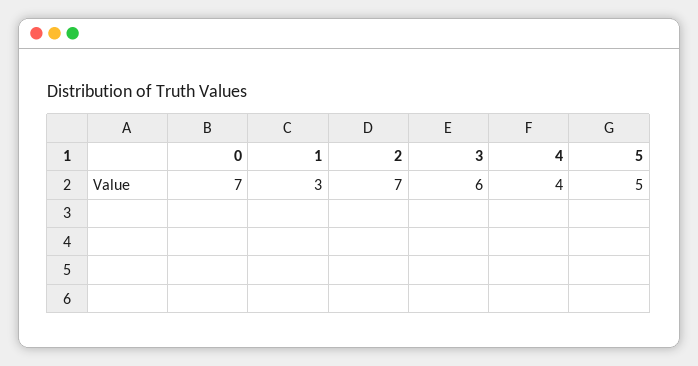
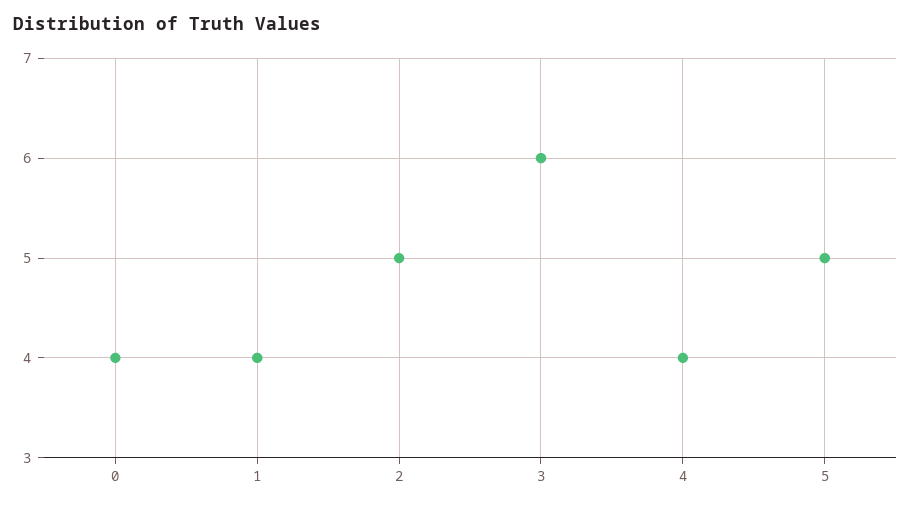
  {
-   "0": 7,
+   "0": 4,
-   "1": 3,
+   "1": 4,
-   "2": 7,
+   "2": 5,
    "3": 6,
    "4": 4,
    "5": 5
  }

